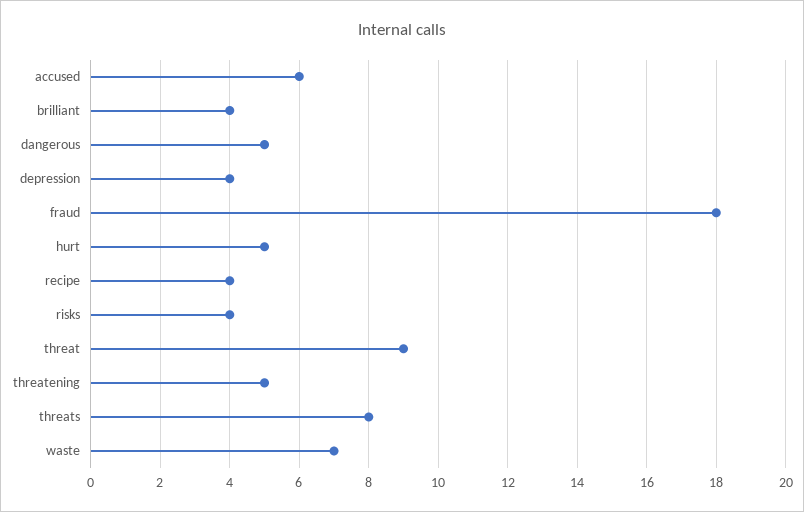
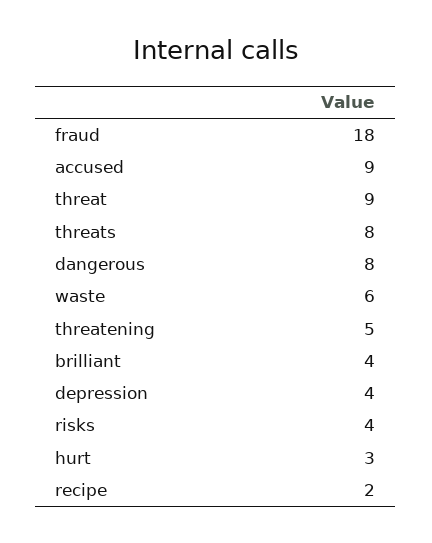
  {
-   "accused": 6,
+   "accused": 9,
    "brilliant": 4,
-   "dangerous": 5,
+   "dangerous": 8,
    "depression": 4,
    "fraud": 18,
-   "hurt": 5,
+   "hurt": 3,
-   "recipe": 4,
+   "recipe": 2,
    "risks": 4,
    "threat": 9,
    "threatening": 5,
    "threats": 8,
-   "waste": 7
+   "waste": 6
  }

